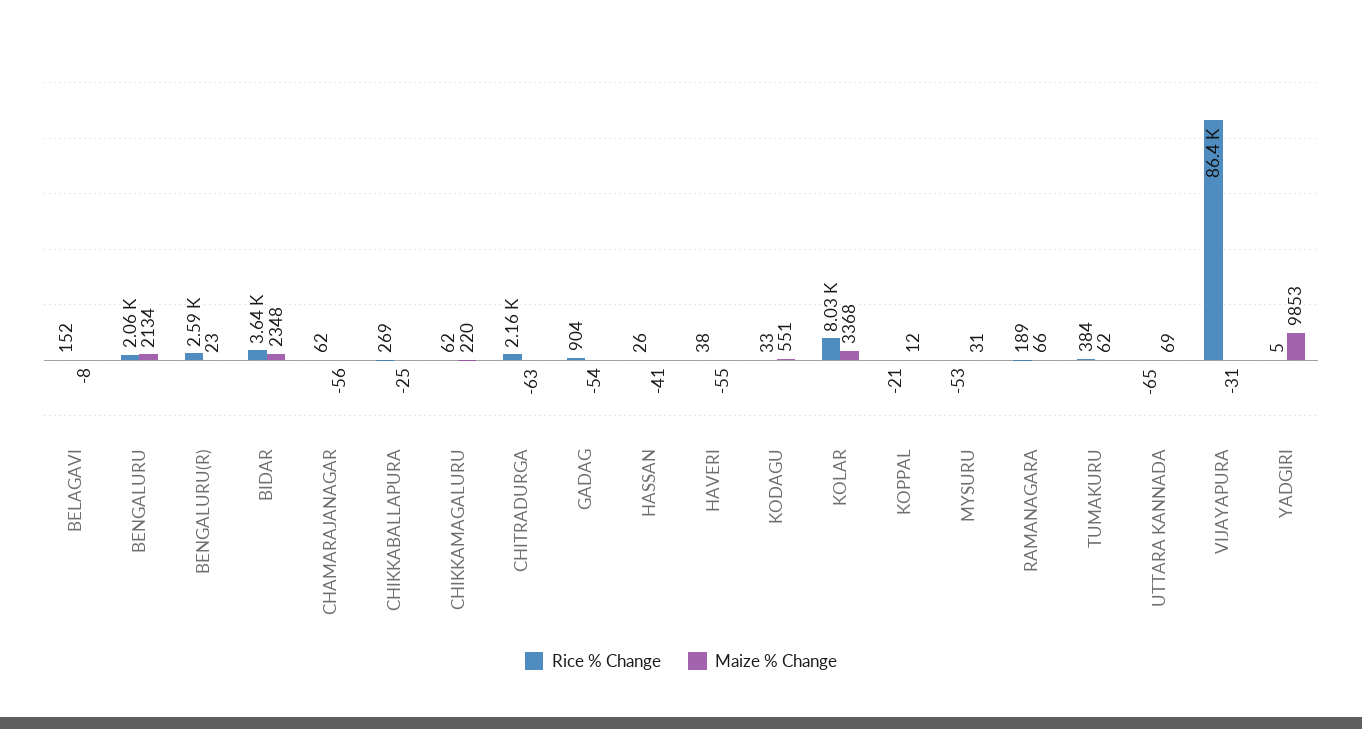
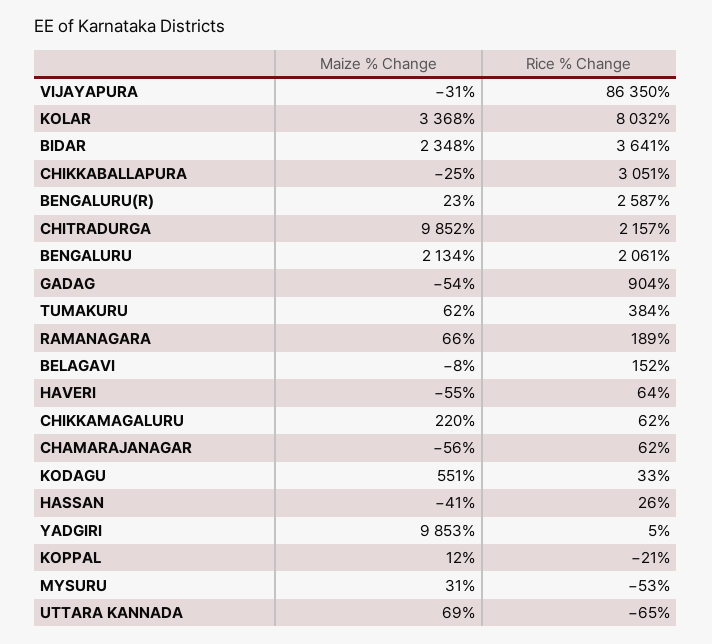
  {
    "Rice % Change": {
      "BELAGAVI": 152,
      "BENGALURU": 2061,
      "BENGALURU(R)": 2587,
      "BIDAR": 3641,
      "CHAMARAJANAGAR": 62,
-     "CHIKKABALLAPURA": 269,
+     "CHIKKABALLAPURA": 3051,
      "CHIKKAMAGALURU": 62,
      "CHITRADURGA": 2157,
      "GADAG": 904,
      "HASSAN": 26,
-     "HAVERI": 38,
+     "HAVERI": 64,
      "KODAGU": 33,
      "KOLAR": 8032,
      "KOPPAL": -21,
      "MYSURU": -53,
      "RAMANAGARA": 189,
      "TUMAKURU": 384,
      "UTTARA KANNADA": -65,
      "VIJAYAPURA": 86350,
      "YADGIRI": 5
    },
    "Maize % Change": {
      "BELAGAVI": -8,
      "BENGALURU": 2134,
      "BENGALURU(R)": 23,
      "BIDAR": 2348,
      "CHAMARAJANAGAR": -56,
      "CHIKKABALLAPURA": -25,
      "CHIKKAMAGALURU": 220,
-     "CHITRADURGA": -63,
+     "CHITRADURGA": 9852,
      "GADAG": -54,
      "HASSAN": -41,
      "HAVERI": -55,
      "KODAGU": 551,
      "KOLAR": 3368,
      "KOPPAL": 12,
      "MYSURU": 31,
      "RAMANAGARA": 66,
      "TUMAKURU": 62,
      "UTTARA KANNADA": 69,
      "VIJAYAPURA": -31,
      "YADGIRI": 9853
    }
  }

